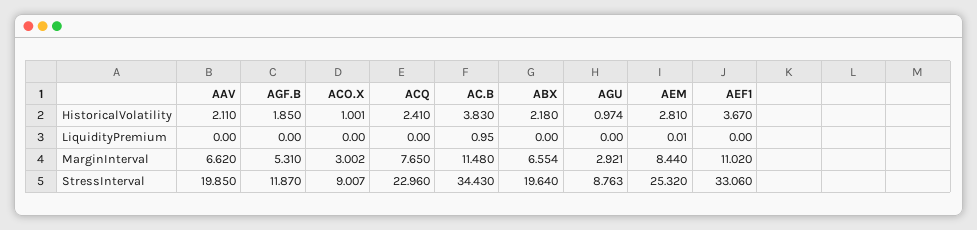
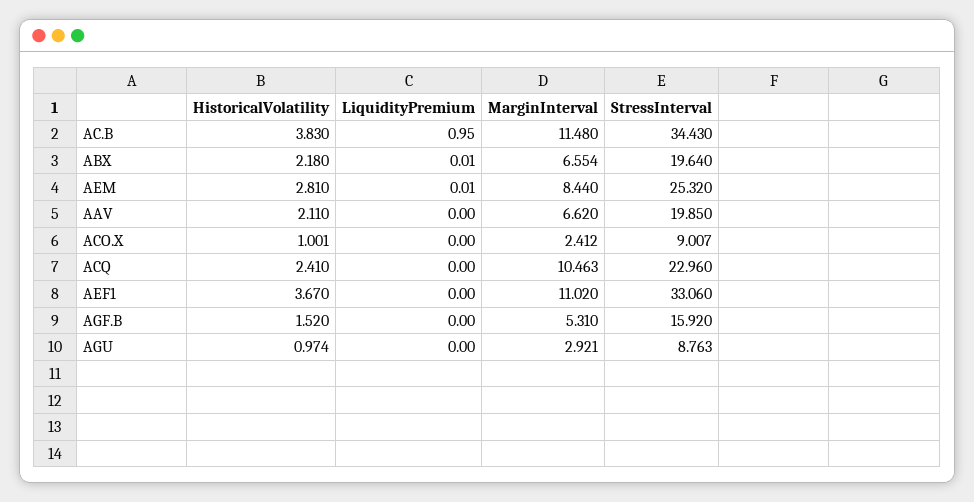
  {
    "AAV": {
      "HistoricalVolatility": 2.11,
      "LiquidityPremium": 0,
      "MarginInterval": 6.62,
      "StressInterval": 19.85
    },
    "AGF.B": {
-     "HistoricalVolatility": 1.85,
+     "HistoricalVolatility": 1.52,
      "LiquidityPremium": 0,
      "MarginInterval": 5.31,
-     "StressInterval": 11.87
+     "StressInterval": 15.92
    },
    "ACO.X": {
      "HistoricalVolatility": 1.001,
      "LiquidityPremium": 0,
-     "MarginInterval": 3.002,
+     "MarginInterval": 2.412,
      "StressInterval": 9.007
    },
    "ACQ": {
      "HistoricalVolatility": 2.41,
      "LiquidityPremium": 0,
-     "MarginInterval": 7.65,
+     "MarginInterval": 10.463,
      "StressInterval": 22.96
    },
    "AC.B": {
      "HistoricalVolatility": 3.83,
      "LiquidityPremium": 0.95,
      "MarginInterval": 11.48,
      "StressInterval": 34.43
    },
    "ABX": {
      "HistoricalVolatility": 2.18,
-     "LiquidityPremium": 0,
+     "LiquidityPremium": 0.01,
      "MarginInterval": 6.554,
      "StressInterval": 19.64
    },
    "AGU": {
      "HistoricalVolatility": 0.974,
      "LiquidityPremium": 0,
      "MarginInterval": 2.921,
      "StressInterval": 8.763
    },
    "AEM": {
      "HistoricalVolatility": 2.81,
      "LiquidityPremium": 0.01,
      "MarginInterval": 8.44,
      "StressInterval": 25.32
    },
    "AEF1": {
      "HistoricalVolatility": 3.67,
      "LiquidityPremium": 0,
      "MarginInterval": 11.02,
      "StressInterval": 33.06
    }
  }

